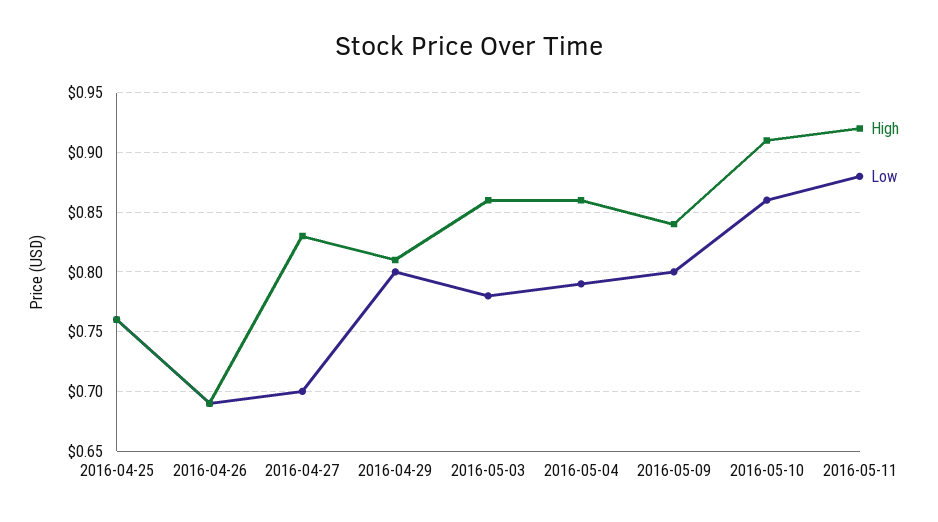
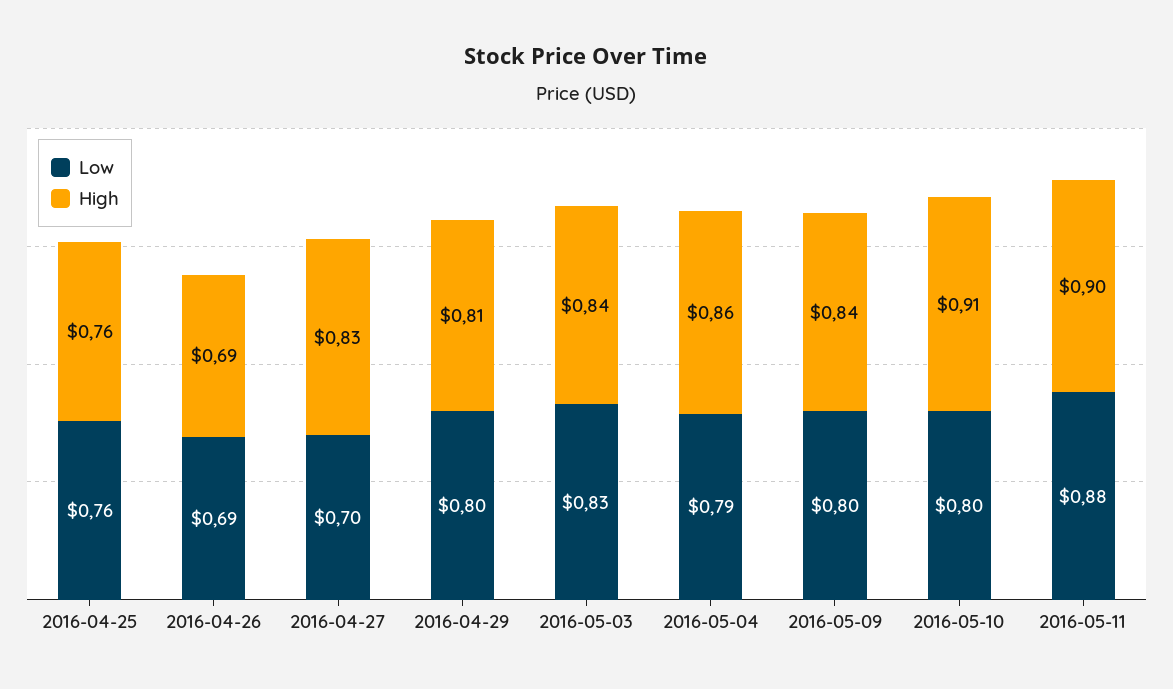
  {
    "High": {
      "2016-04-25": 0.76,
      "2016-04-26": 0.69,
      "2016-04-27": 0.83,
      "2016-04-29": 0.81,
-     "2016-05-03": 0.86,
+     "2016-05-03": 0.84,
      "2016-05-04": 0.86,
      "2016-05-09": 0.84,
      "2016-05-10": 0.91,
-     "2016-05-11": 0.92
+     "2016-05-11": 0.9
    },
    "Low": {
      "2016-04-25": 0.76,
      "2016-04-26": 0.69,
      "2016-04-27": 0.7,
      "2016-04-29": 0.8,
-     "2016-05-03": 0.78,
+     "2016-05-03": 0.83,
      "2016-05-04": 0.79,
      "2016-05-09": 0.8,
-     "2016-05-10": 0.86,
+     "2016-05-10": 0.8,
      "2016-05-11": 0.88
    }
  }

